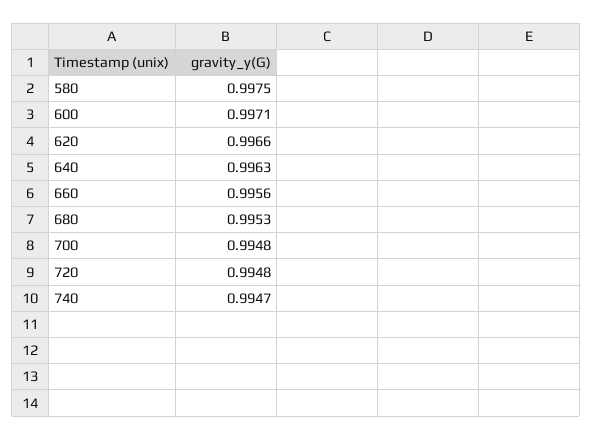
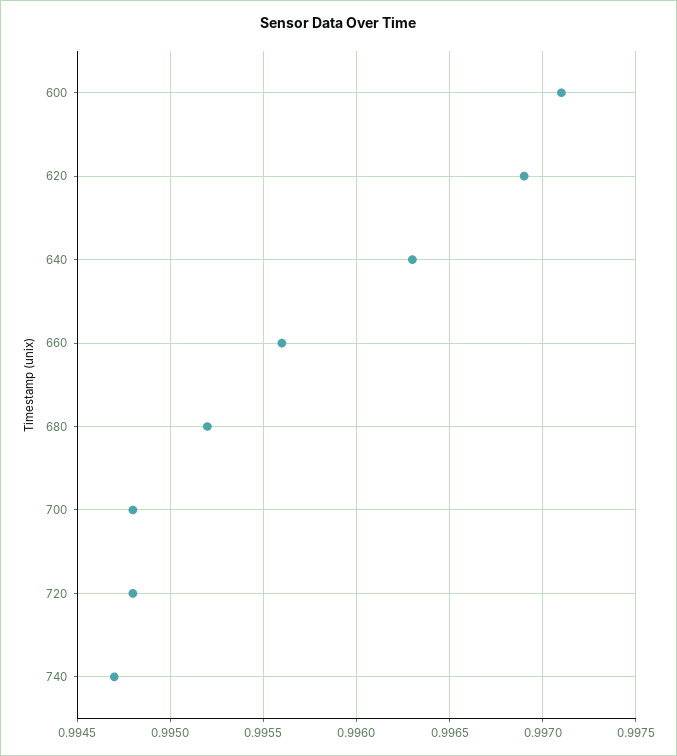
  {
-   "580": 0.9975,
    "600": 0.9971,
-   "620": 0.9966,
+   "620": 0.9969,
    "640": 0.9963,
    "660": 0.9956,
-   "680": 0.9953,
+   "680": 0.9952,
    "700": 0.9948,
    "720": 0.9948,
    "740": 0.9947
  }

